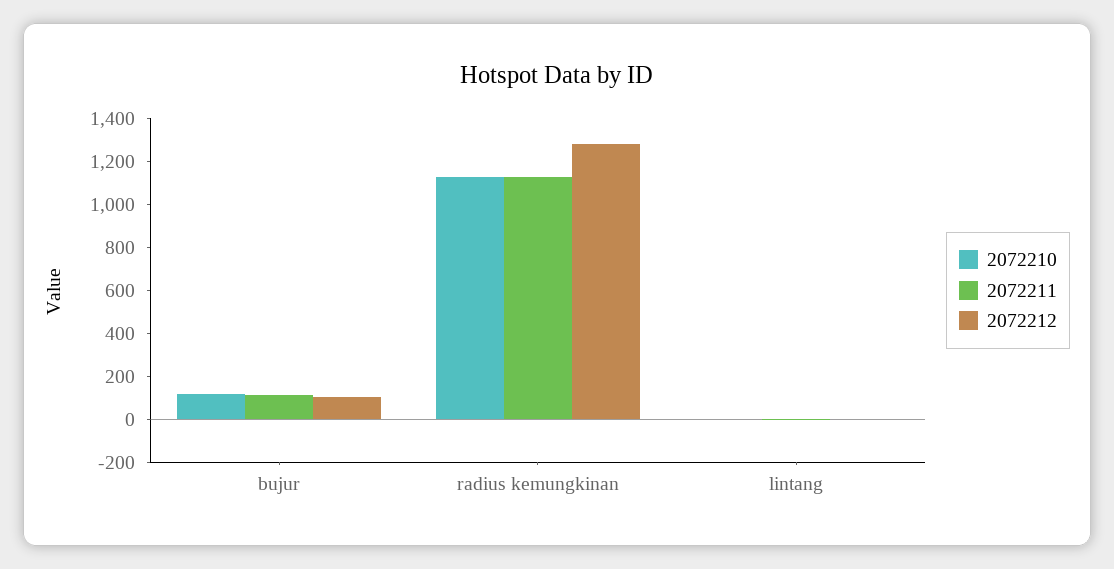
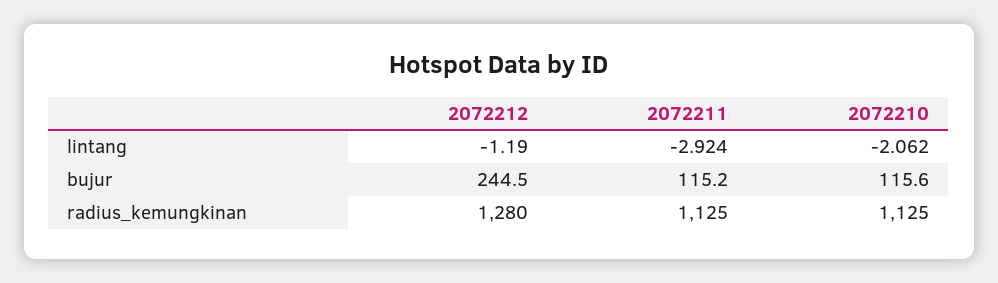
  {
    "2072210": {
      "bujur": 115.6,
      "radius kemungkinan": 1125,
      "lintang": -2.062
    },
    "2072211": {
      "bujur": 115.2,
      "radius kemungkinan": 1125,
      "lintang": -2.924
    },
    "2072212": {
-     "bujur": 100,
+     "bujur": 244.5,
      "radius kemungkinan": 1280,
      "lintang": -1.19
    }
  }

